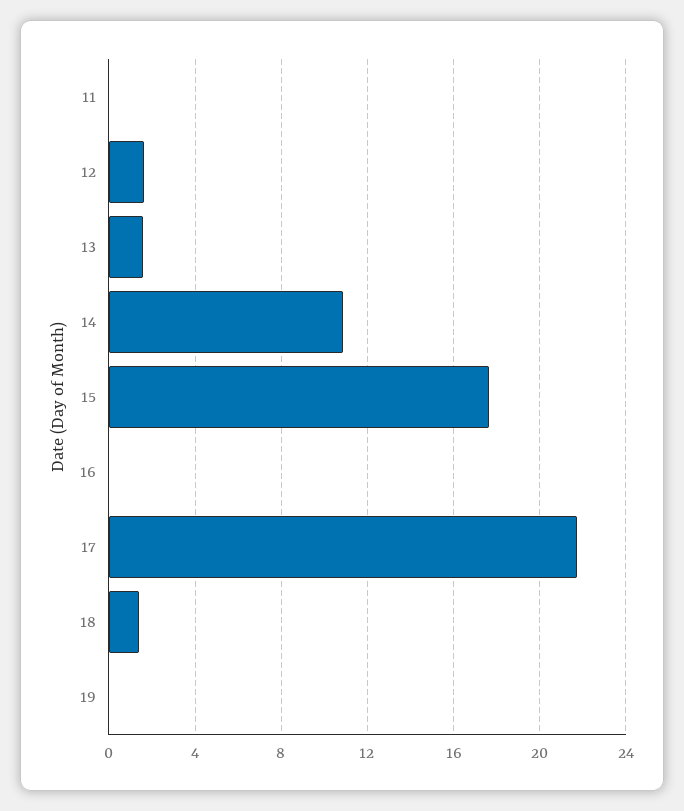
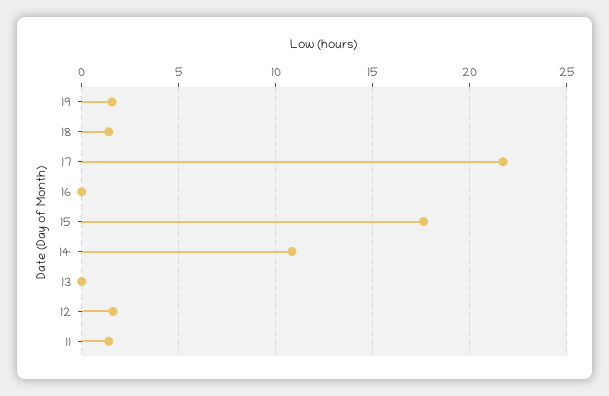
  {
-   "11": 0,
+   "11": 1.5,
    "12": 1.5,
-   "13": 1.5,
+   "13": 0,
    "14": 11,
    "15": 17.5,
    "16": 0,
    "17": 21.5,
    "18": 1.5,
-   "19": 0
+   "19": 1.5
  }

